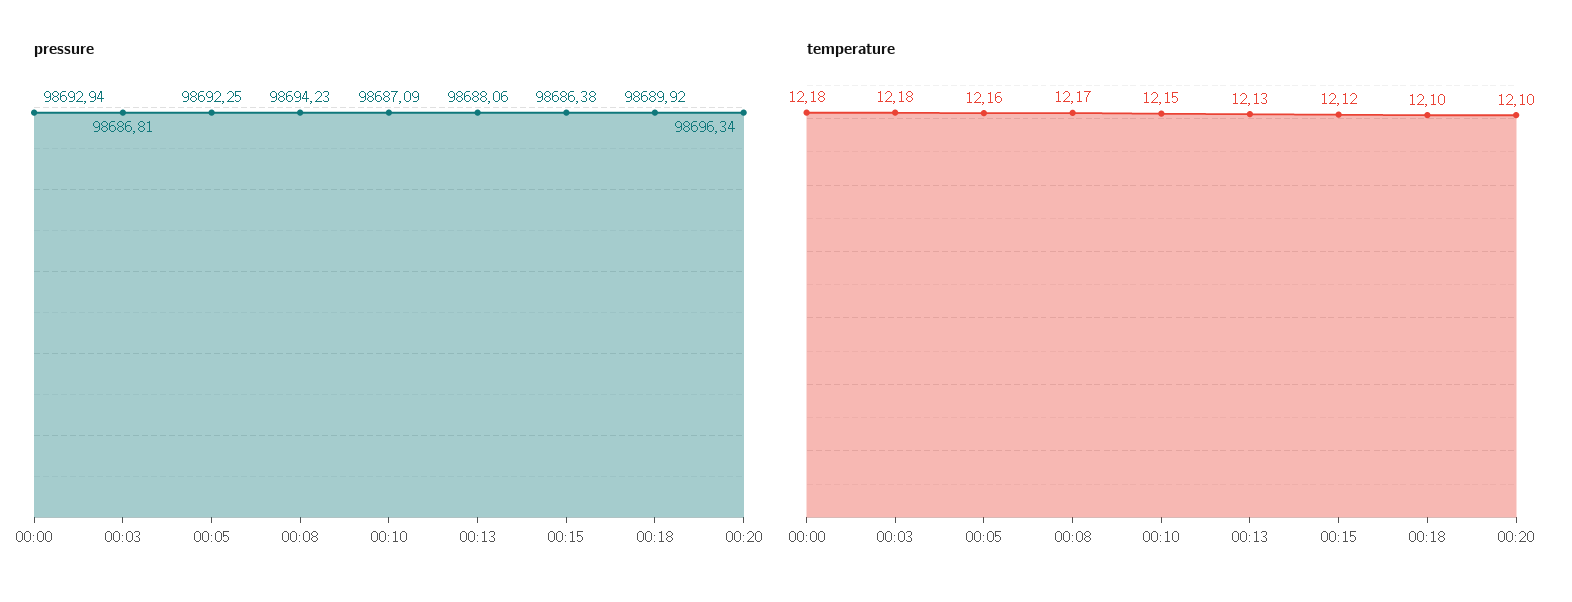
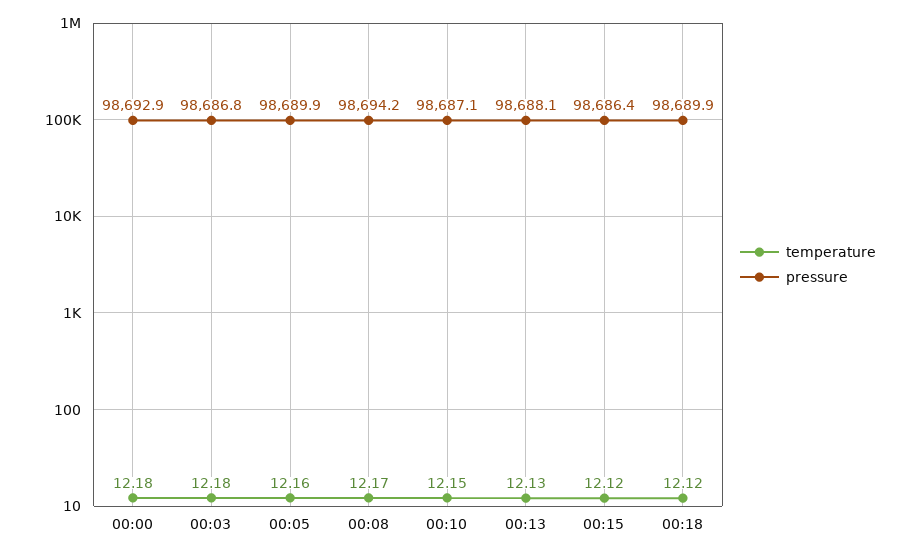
  {
    "pressure": {
      "00:00": 98692.94,
      "00:03": 98686.81,
-     "00:05": 98692.25,
+     "00:05": 98689.9,
      "00:08": 98694.23,
      "00:10": 98687.09,
      "00:13": 98688.06,
      "00:15": 98686.38,
-     "00:18": 98689.92,
+     "00:18": 98689.92
-     "00:20": 98696.34
    },
    "temperature": {
      "00:00": 12.18,
      "00:03": 12.18,
      "00:05": 12.16,
      "00:08": 12.17,
      "00:10": 12.15,
      "00:13": 12.13,
      "00:15": 12.12,
-     "00:18": 12.1,
+     "00:18": 12.12
-     "00:20": 12.1
    }
  }

